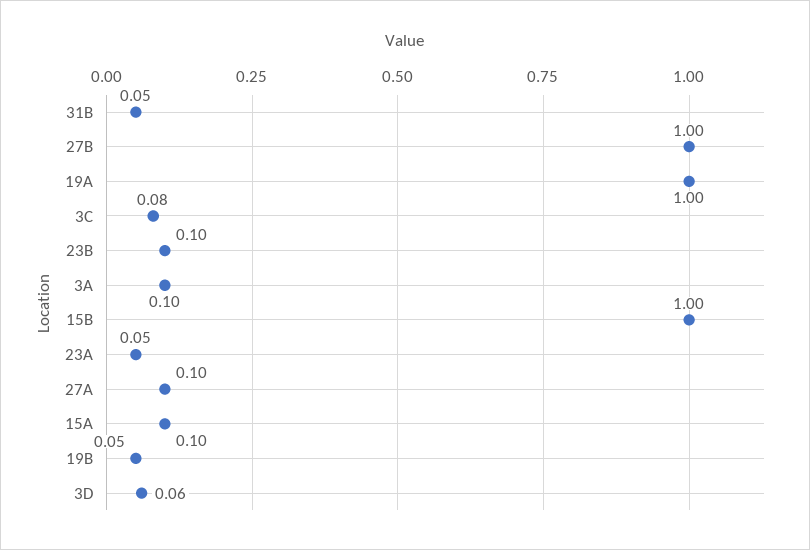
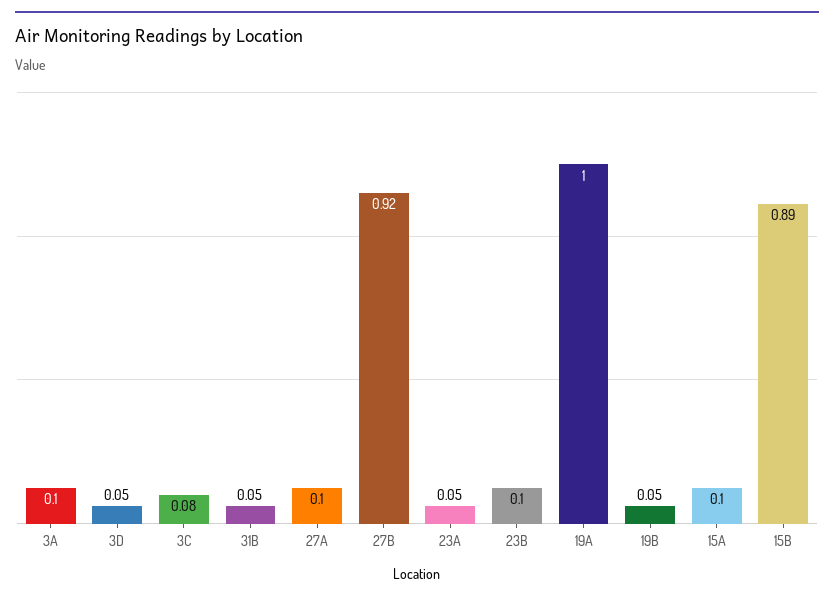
  {
    "31B": 0.05,
-   "27B": 1,
+   "27B": 0.92,
    "19A": 1,
    "3C": 0.08,
    "23B": 0.1,
    "3A": 0.1,
-   "15B": 1,
+   "15B": 0.89,
    "23A": 0.05,
    "27A": 0.1,
    "15A": 0.1,
    "19B": 0.05,
-   "3D": 0.06
+   "3D": 0.05
  }

